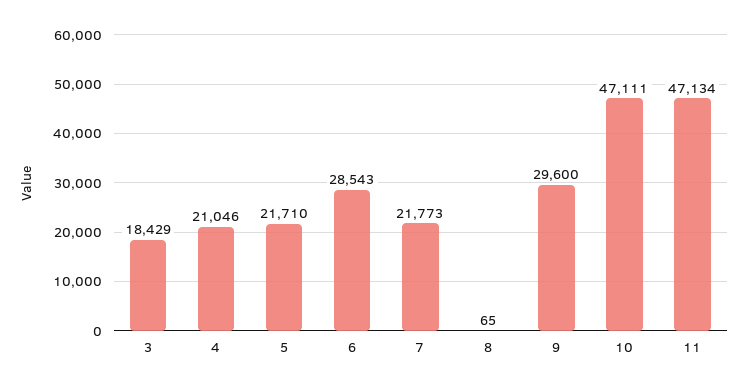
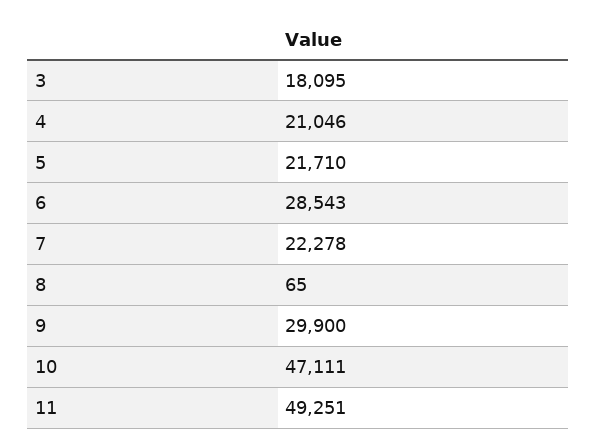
  {
-   "3": 18429,
+   "3": 18095,
    "4": 21046,
    "5": 21710,
    "6": 28543,
-   "7": 21773,
+   "7": 22278,
    "8": 65,
-   "9": 29600,
+   "9": 29900,
    "10": 47111,
-   "11": 47134
+   "11": 49251
  }

